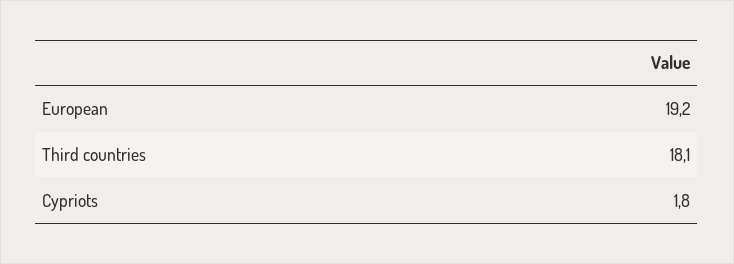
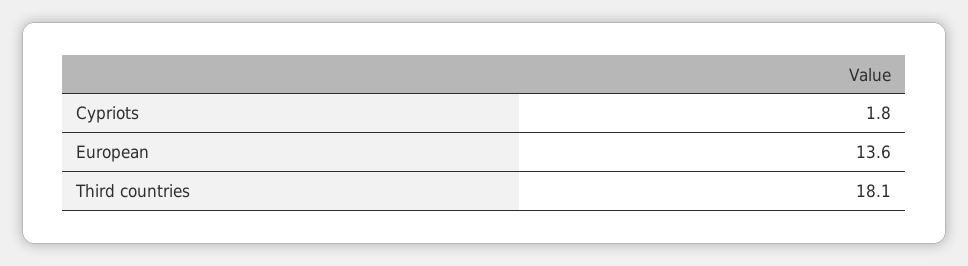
  {
-   "European": 19.2,
+   "European": 13.6,
    "Third countries": 18.1,
    "Cypriots": 1.8
  }

